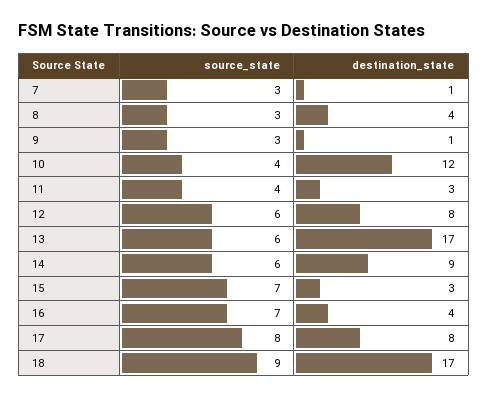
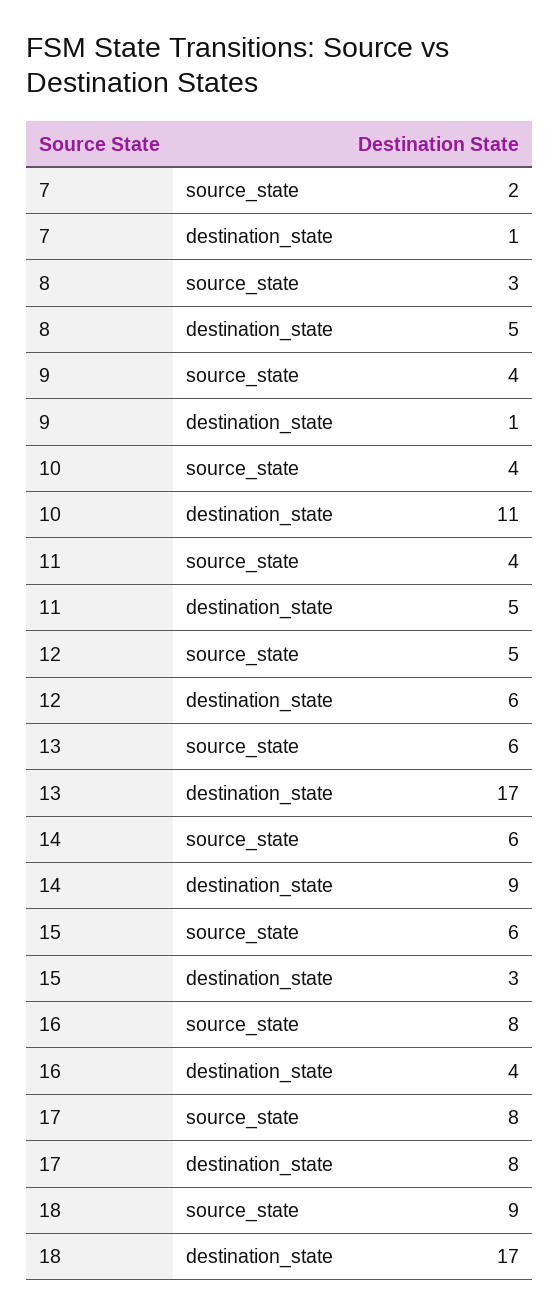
  {
    "source_state": {
-     "7": 3,
+     "7": 2,
      "8": 3,
-     "9": 3,
+     "9": 4,
      "10": 4,
      "11": 4,
-     "12": 6,
+     "12": 5,
      "13": 6,
      "14": 6,
-     "15": 7,
+     "15": 6,
-     "16": 7,
+     "16": 8,
      "17": 8,
      "18": 9
    },
    "destination_state": {
      "7": 1,
-     "8": 4,
+     "8": 5,
      "9": 1,
-     "10": 12,
+     "10": 11,
-     "11": 3,
+     "11": 5,
-     "12": 8,
+     "12": 6,
      "13": 17,
      "14": 9,
      "15": 3,
      "16": 4,
      "17": 8,
      "18": 17
    }
  }

